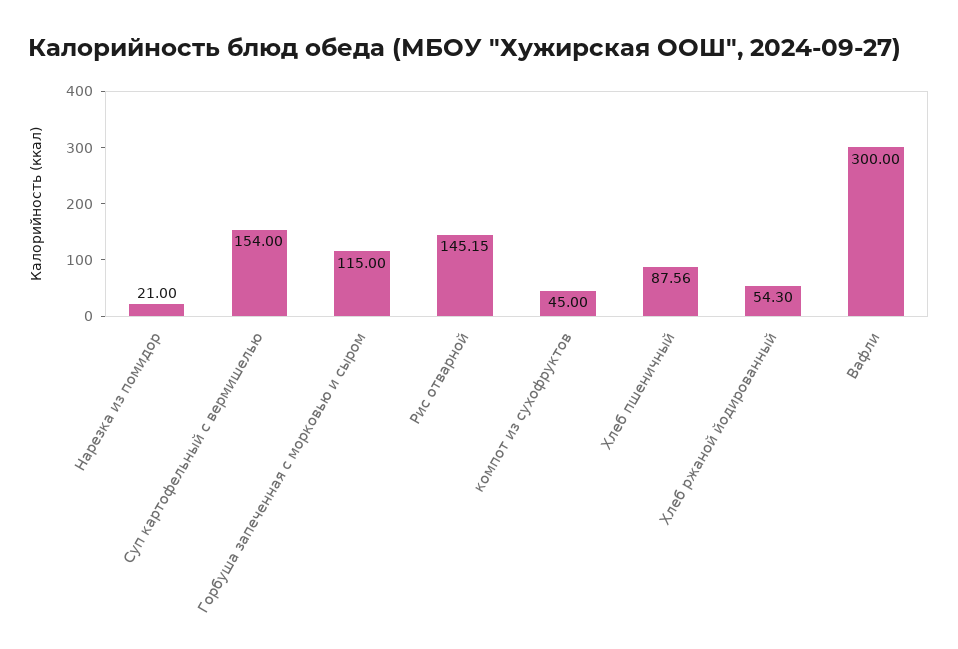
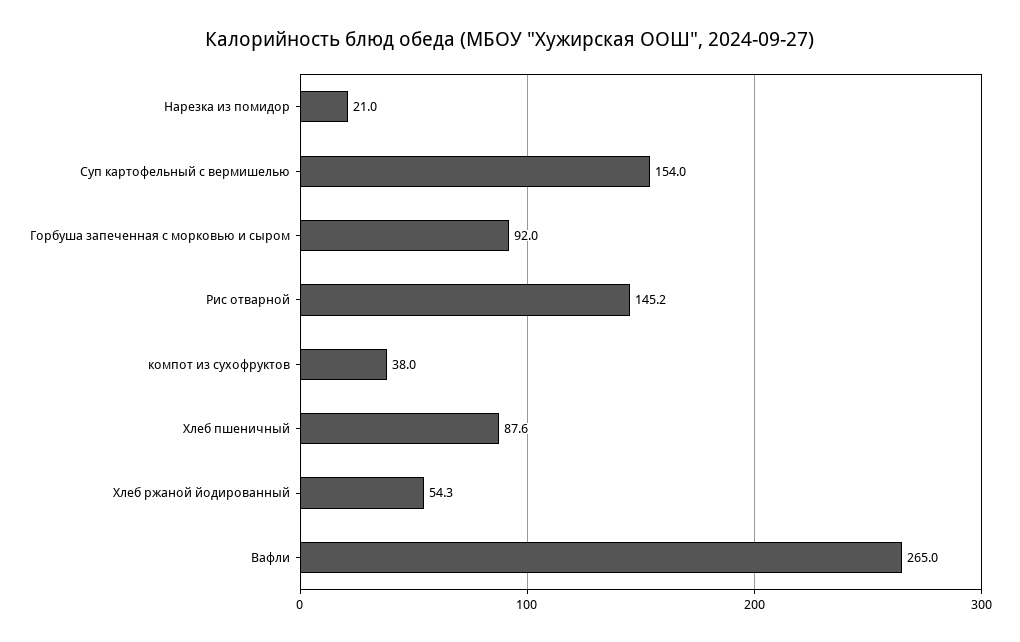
  {
    "Нарезка из помидор": 21,
    "Суп картофельный с вермишелью": 154,
-   "Горбуша запеченная с морковью и сыром": 115,
+   "Горбуша запеченная с морковью и сыром": 92,
    "Рис отварной": 145.15,
-   "компот из сухофруктов": 45,
+   "компот из сухофруктов": 38,
    "Хлеб пшеничный": 87.56,
    "Хлеб ржаной йодированный": 54.3,
-   "Вафли": 300
+   "Вафли": 265
  }

